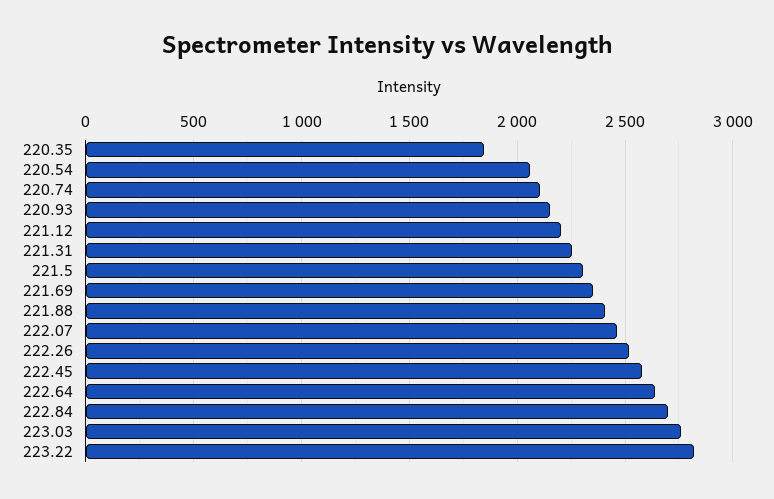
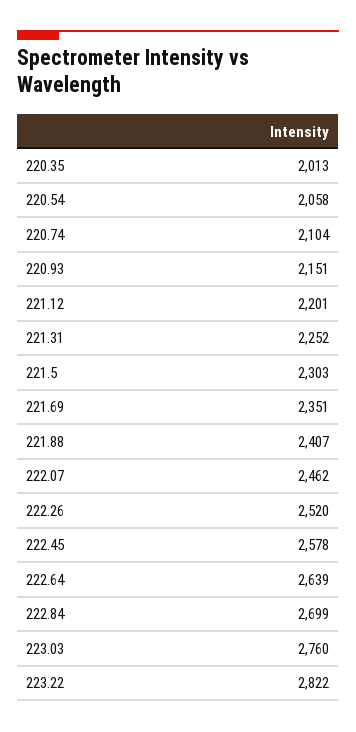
  {
-   "220.35": 1850,
+   "220.35": 2013,
    "220.54": 2058,
    "220.74": 2104,
    "220.93": 2151,
    "221.12": 2201,
    "221.31": 2252,
    "221.5": 2303,
    "221.69": 2351,
    "221.88": 2407,
    "222.07": 2462,
    "222.26": 2520,
    "222.45": 2578,
    "222.64": 2639,
    "222.84": 2699,
    "223.03": 2760,
    "223.22": 2822
  }

